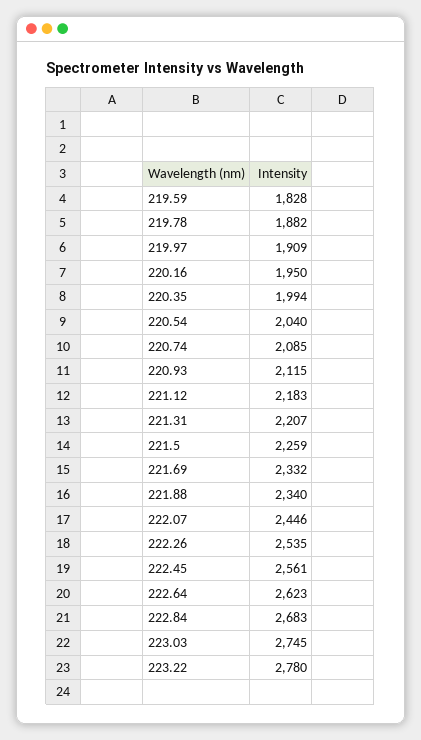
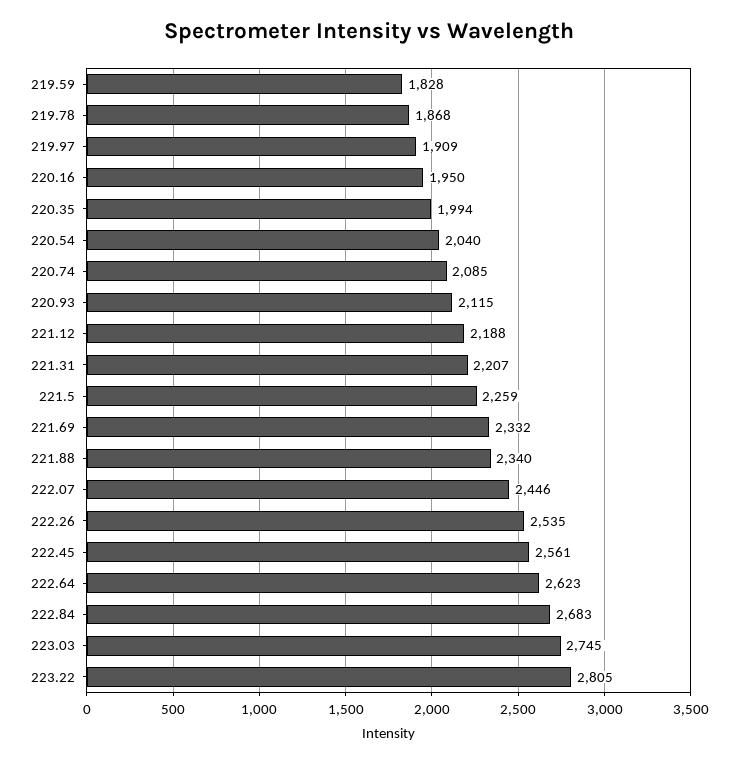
  {
    "219.59": 1828,
-   "219.78": 1882,
+   "219.78": 1868,
    "219.97": 1909,
    "220.16": 1950,
    "220.35": 1994,
    "220.54": 2040,
    "220.74": 2085,
    "220.93": 2115,
-   "221.12": 2183,
+   "221.12": 2188,
    "221.31": 2207,
    "221.5": 2259,
    "221.69": 2332,
    "221.88": 2340,
    "222.07": 2446,
    "222.26": 2535,
    "222.45": 2561,
    "222.64": 2623,
    "222.84": 2683,
    "223.03": 2745,
-   "223.22": 2780
+   "223.22": 2805
  }

